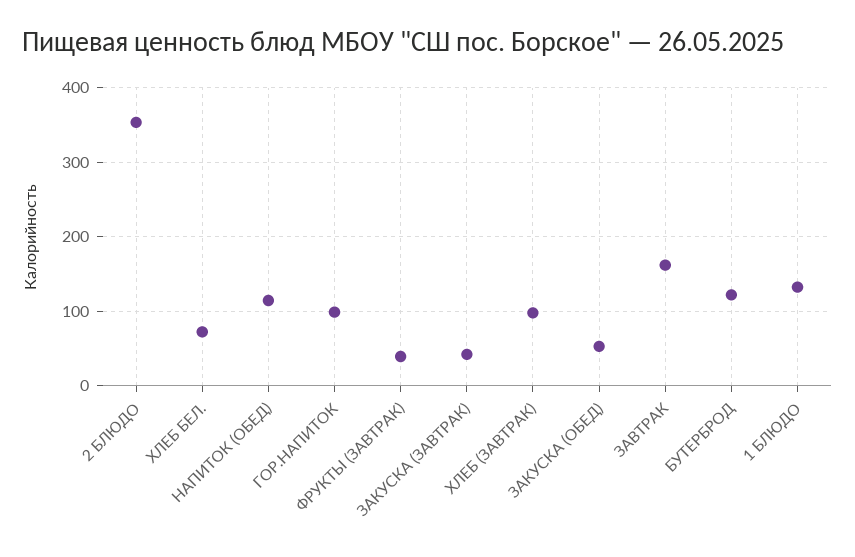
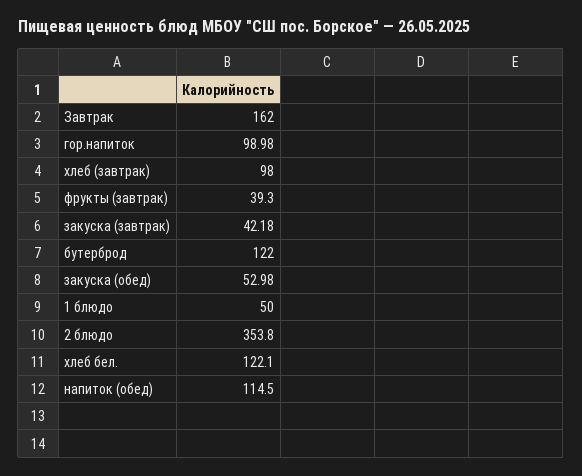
  {
    "2 БЛЮДО": 353.8,
-   "ХЛЕБ БЕЛ.": 70,
+   "ХЛЕБ БЕЛ.": 122.1,
    "НАПИТОК (ОБЕД)": 114.5,
    "ГОР.НАПИТОК": 98.98,
    "ФРУКТЫ (ЗАВТРАК)": 39.3,
    "ЗАКУСКА (ЗАВТРАК)": 42.18,
    "ХЛЕБ (ЗАВТРАК)": 98,
    "ЗАКУСКА (ОБЕД)": 52.98,
    "ЗАВТРАК": 162,
    "БУТЕРБРОД": 122,
-   "1 БЛЮДО": 130
+   "1 БЛЮДО": 50
  }

